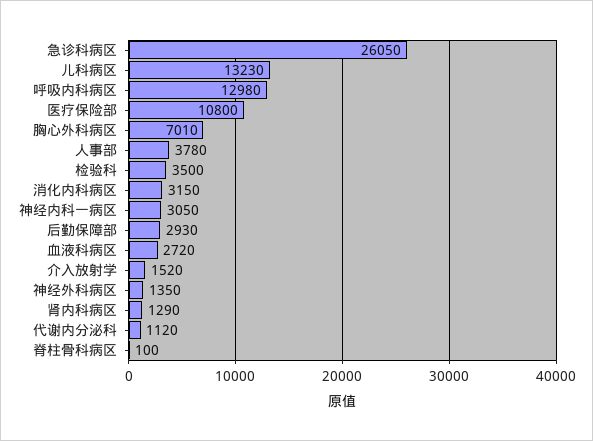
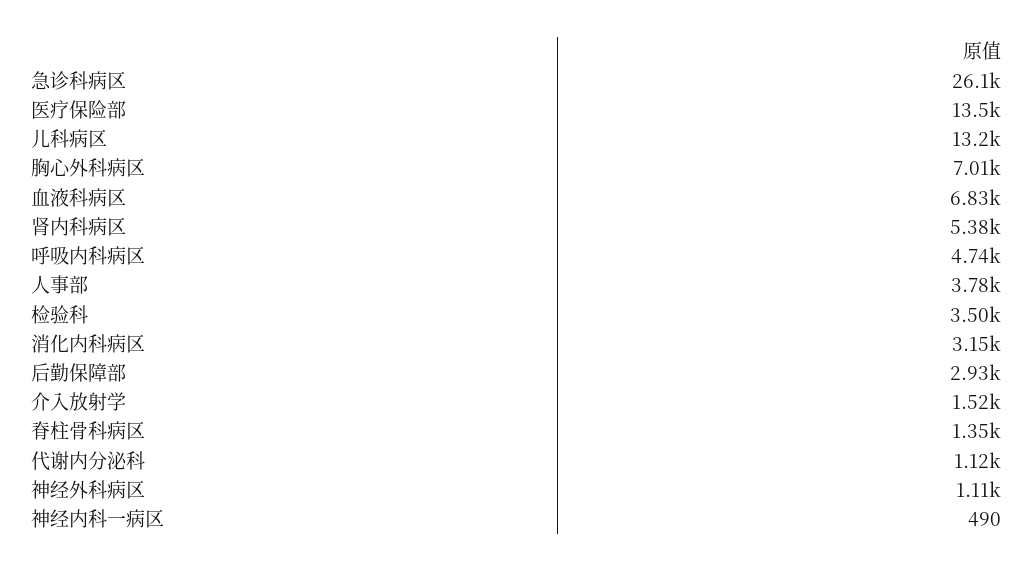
  {
    "急诊科病区": 26050,
    "儿科病区": 13230,
-   "呼吸内科病区": 12980,
+   "呼吸内科病区": 4740,
-   "医疗保险部": 10800,
+   "医疗保险部": 13500,
    "胸心外科病区": 7010,
    "人事部": 3780,
    "检验科": 3500,
    "消化内科病区": 3150,
-   "神经内科一病区": 3050,
+   "神经内科一病区": 490,
    "后勤保障部": 2930,
-   "血液科病区": 2720,
+   "血液科病区": 6830,
    "介入放射学": 1520,
-   "神经外科病区": 1350,
+   "神经外科病区": 1110,
-   "肾内科病区": 1290,
+   "肾内科病区": 5380,
    "代谢内分泌科": 1120,
-   "脊柱骨科病区": 100
+   "脊柱骨科病区": 1350
  }

